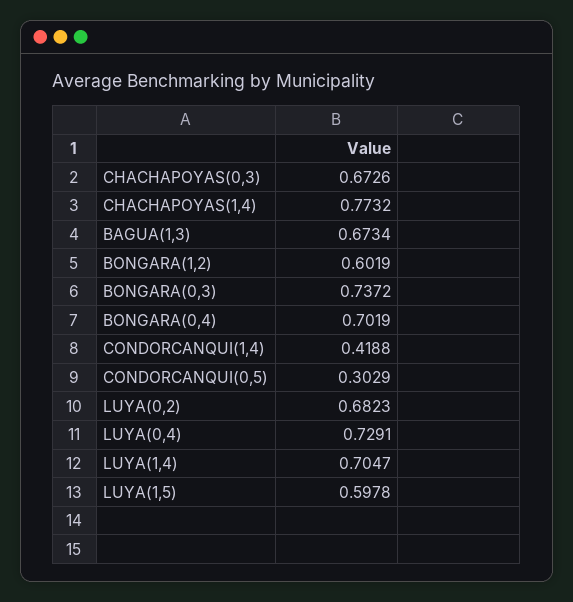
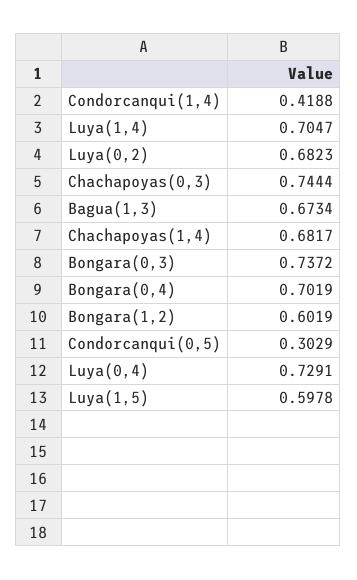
  {
-   "CHACHAPOYAS(0,3)": 0.6726,
+   "CHACHAPOYAS(0,3)": 0.7444,
-   "CHACHAPOYAS(1,4)": 0.7732,
+   "CHACHAPOYAS(1,4)": 0.6817,
    "BAGUA(1,3)": 0.6734,
    "BONGARA(1,2)": 0.6019,
    "BONGARA(0,3)": 0.7372,
    "BONGARA(0,4)": 0.7019,
    "CONDORCANQUI(1,4)": 0.4188,
    "CONDORCANQUI(0,5)": 0.3029,
    "LUYA(0,2)": 0.6823,
    "LUYA(0,4)": 0.7291,
    "LUYA(1,4)": 0.7047,
    "LUYA(1,5)": 0.5978
  }

